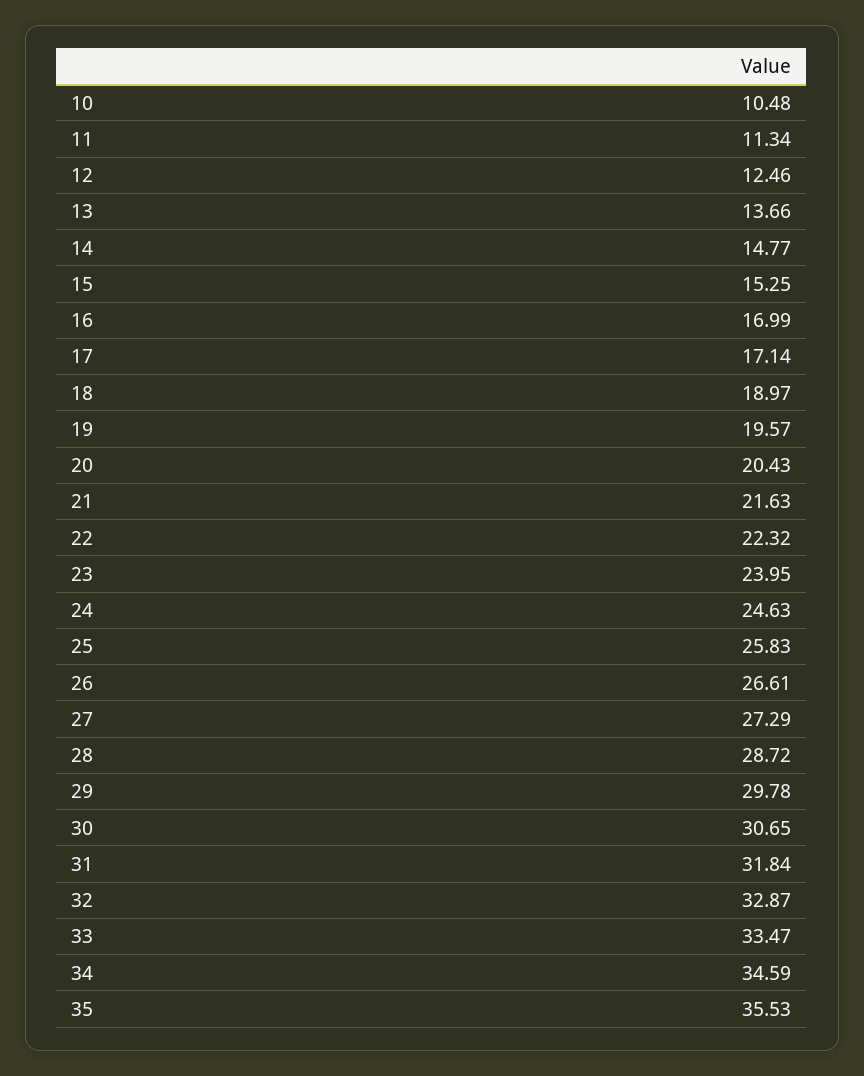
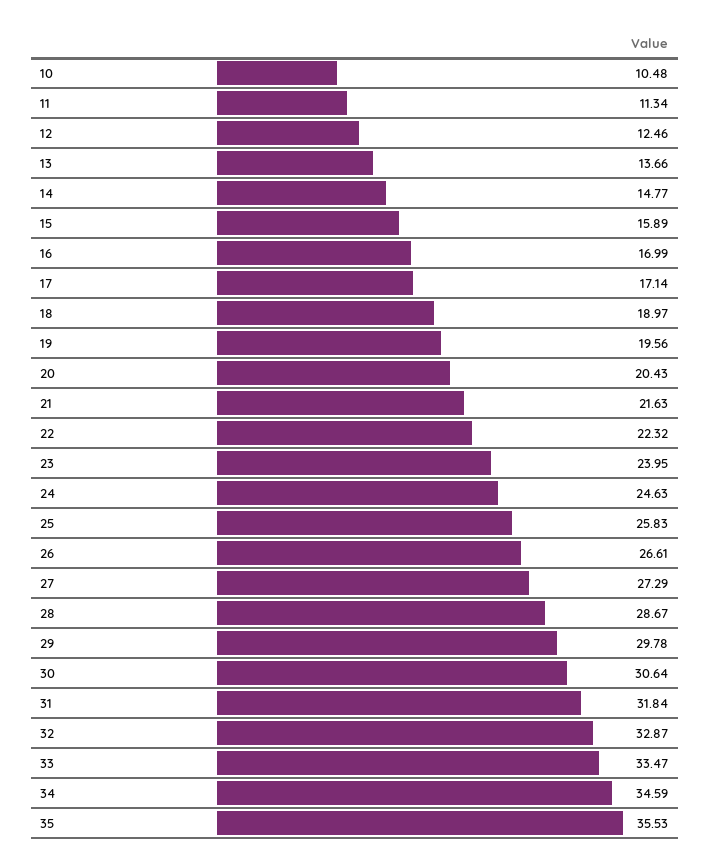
  {
    "10": 10.48,
    "11": 11.34,
    "12": 12.46,
    "13": 13.66,
    "14": 14.77,
-   "15": 15.25,
+   "15": 15.89,
    "16": 16.99,
    "17": 17.14,
    "18": 18.97,
-   "19": 19.57,
+   "19": 19.56,
    "20": 20.43,
    "21": 21.63,
    "22": 22.32,
    "23": 23.95,
    "24": 24.63,
    "25": 25.83,
    "26": 26.61,
    "27": 27.29,
-   "28": 28.72,
+   "28": 28.67,
    "29": 29.78,
-   "30": 30.65,
+   "30": 30.64,
    "31": 31.84,
    "32": 32.87,
    "33": 33.47,
    "34": 34.59,
    "35": 35.53
  }

